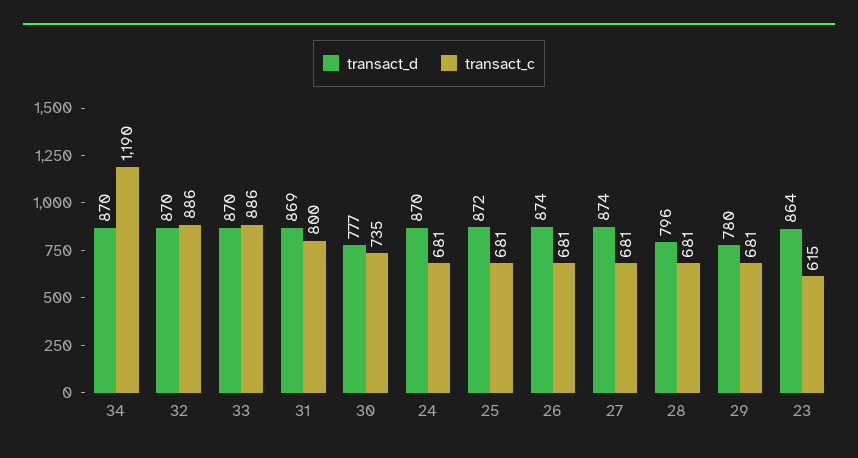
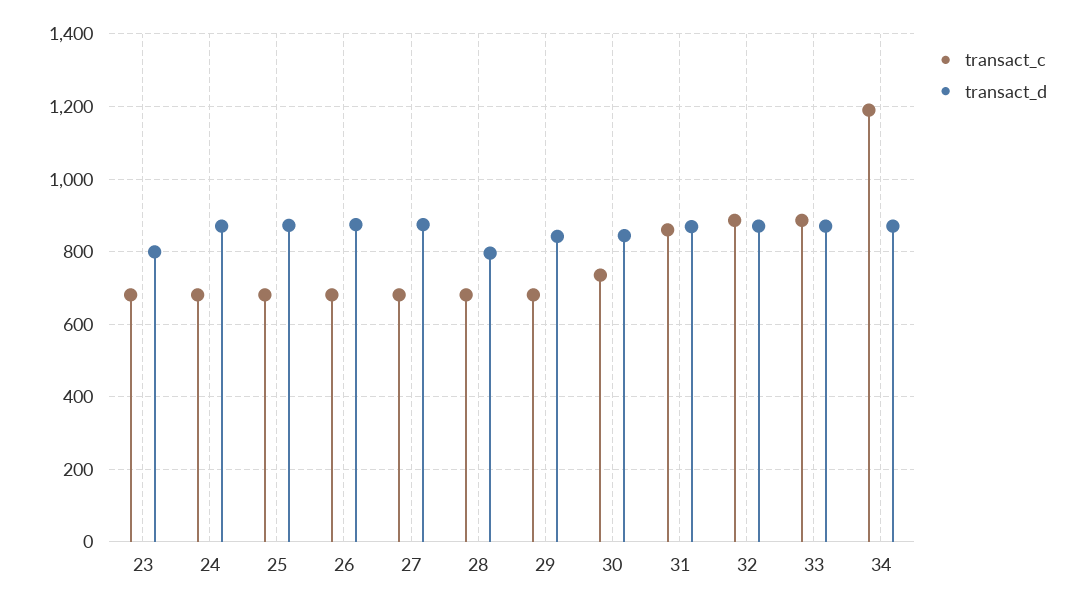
  {
    "transact_d": {
      "34": 870,
      "32": 870,
      "33": 870,
      "31": 869,
-     "30": 777,
+     "30": 840,
      "24": 870,
      "25": 872,
      "26": 874,
      "27": 874,
      "28": 796,
-     "29": 780,
+     "29": 840,
-     "23": 864
+     "23": 800
    },
    "transact_c": {
      "34": 1190,
      "32": 886,
      "33": 886,
-     "31": 800,
+     "31": 860,
      "30": 735,
      "24": 681,
      "25": 681,
      "26": 681,
      "27": 681,
      "28": 681,
      "29": 681,
-     "23": 615
+     "23": 680
    }
  }

